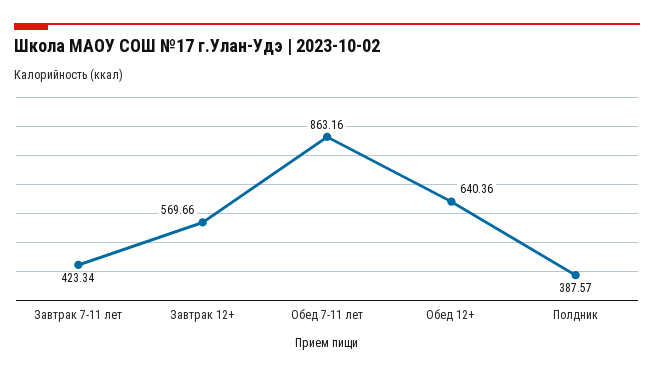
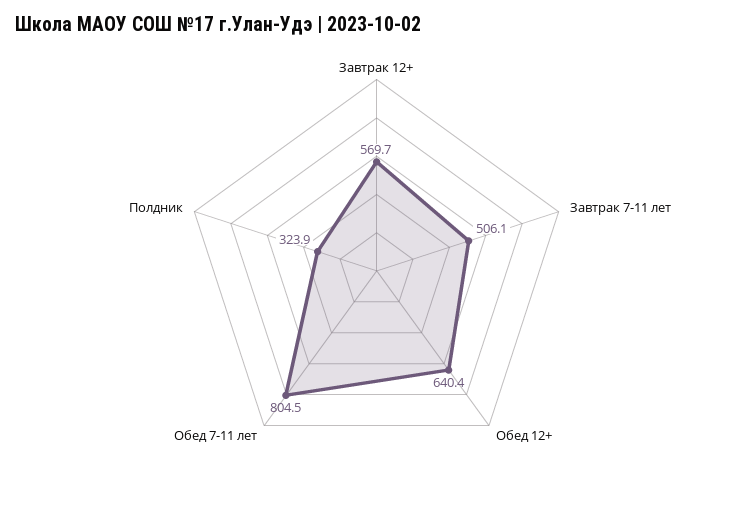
  {
-   "Завтрак 7-11 лет": 423.34,
+   "Завтрак 7-11 лет": 506.1,
    "Завтрак 12+": 569.66,
-   "Обед 7-11 лет": 863.16,
+   "Обед 7-11 лет": 804.5,
    "Обед 12+": 640.36,
-   "Полдник": 387.57
+   "Полдник": 323.9
  }

